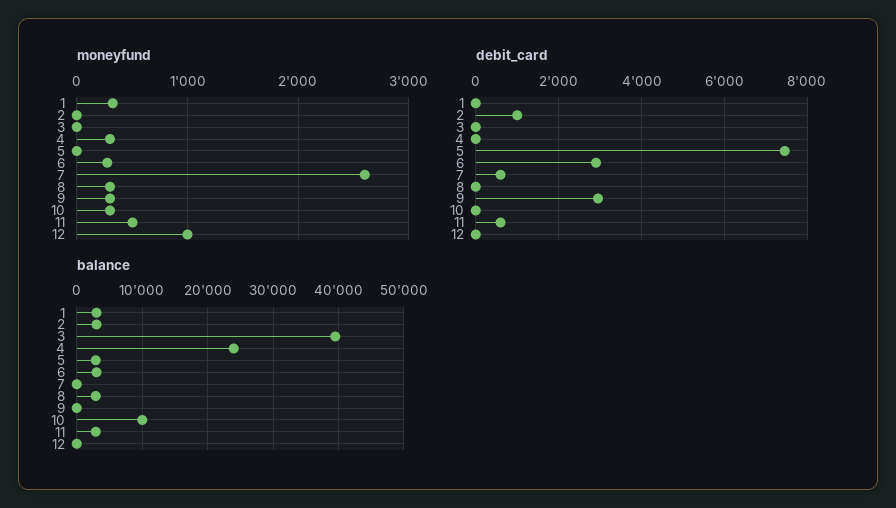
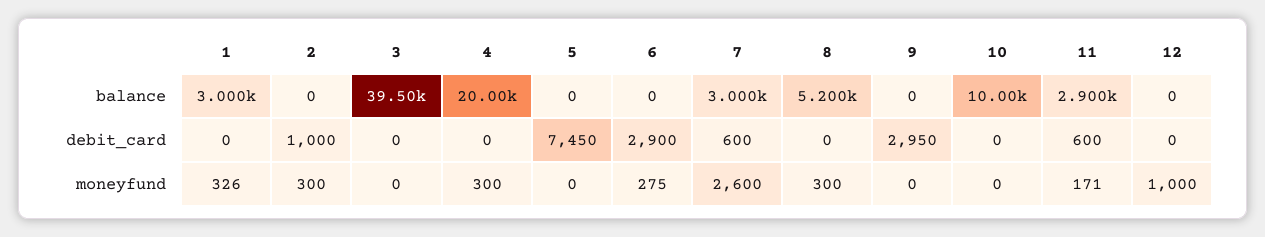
  {
    "moneyfund": {
      "1": 326,
-     "2": 0,
+     "2": 300,
      "3": 0,
      "4": 300,
      "5": 0,
      "6": 275,
      "7": 2600,
      "8": 300,
-     "9": 300,
+     "9": 0,
-     "10": 300,
+     "10": 0,
-     "11": 500,
+     "11": 171,
      "12": 1000
    },
    "debit_card": {
      "1": 0,
      "2": 1000,
      "3": 0,
      "4": 0,
      "5": 7450,
      "6": 2900,
      "7": 600,
      "8": 0,
      "9": 2950,
      "10": 0,
      "11": 600,
      "12": 0
    },
    "balance": {
      "1": 3000,
-     "2": 3000,
+     "2": 0,
      "3": 39500,
-     "4": 24000,
+     "4": 20000,
-     "5": 3000,
+     "5": 0,
-     "6": 3000,
+     "6": 0,
-     "7": 0,
+     "7": 3000,
-     "8": 3000,
+     "8": 5200,
      "9": 0,
      "10": 10000,
      "11": 2900,
      "12": 0
    }
  }

